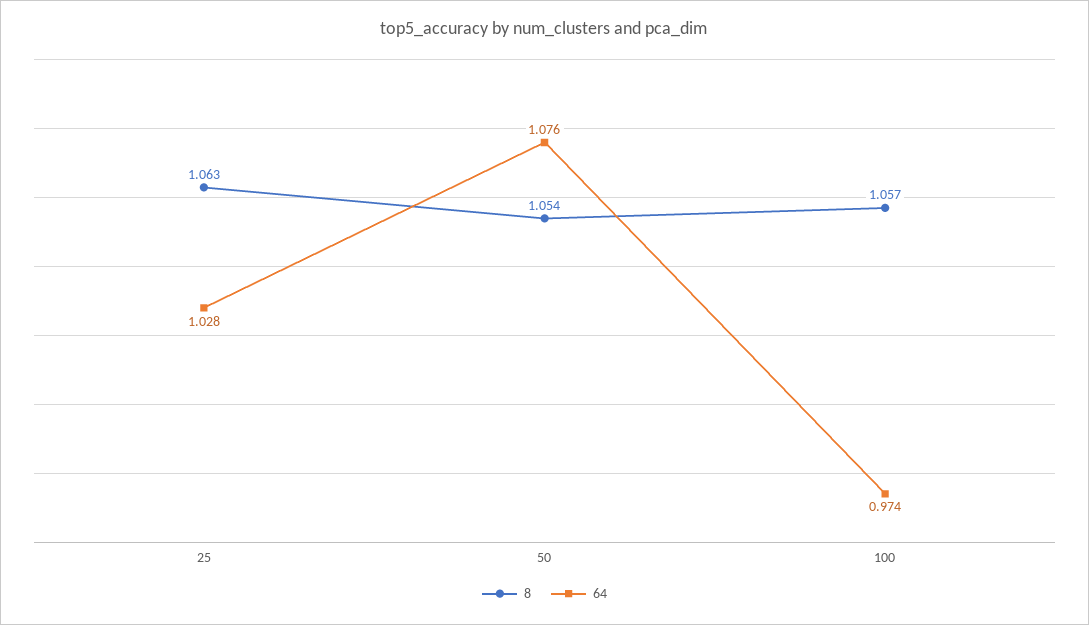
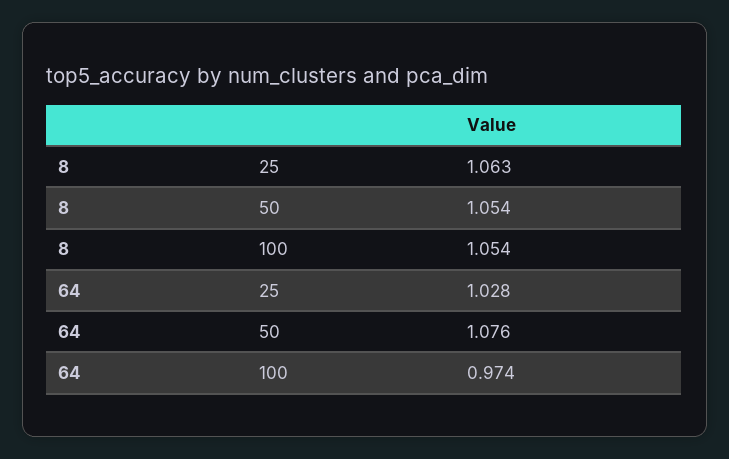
  {
    "8": {
      "25": 1.063,
      "50": 1.054,
-     "100": 1.057
+     "100": 1.054
    },
    "64": {
      "25": 1.028,
      "50": 1.076,
      "100": 0.974
    }
  }

